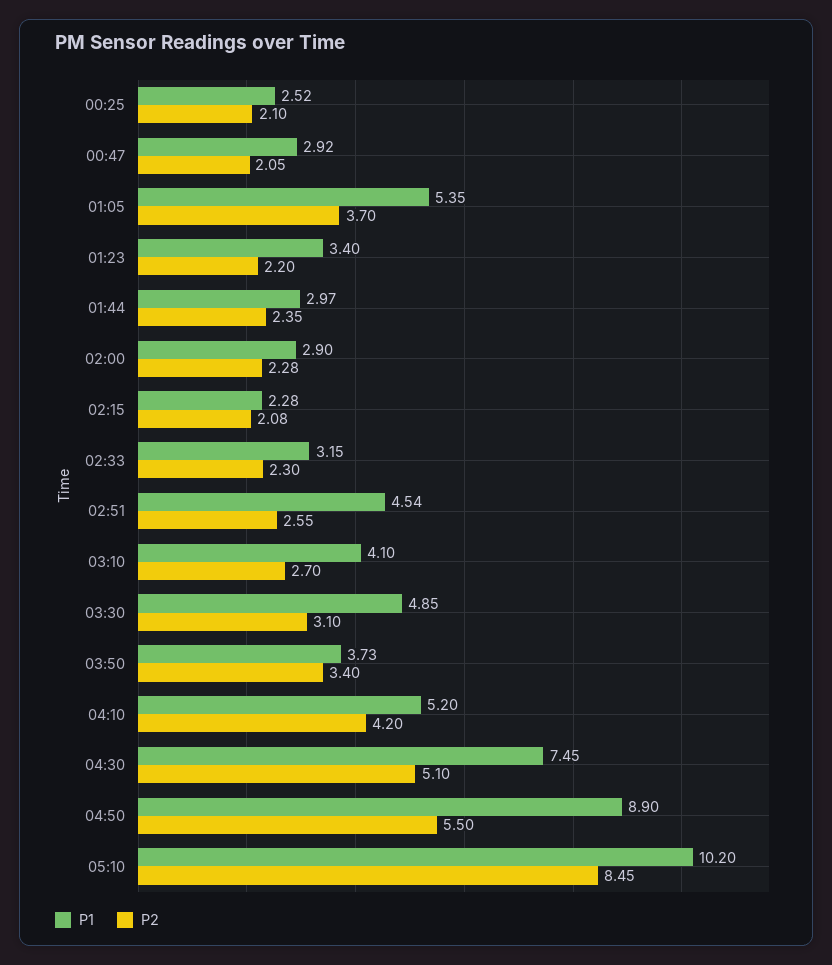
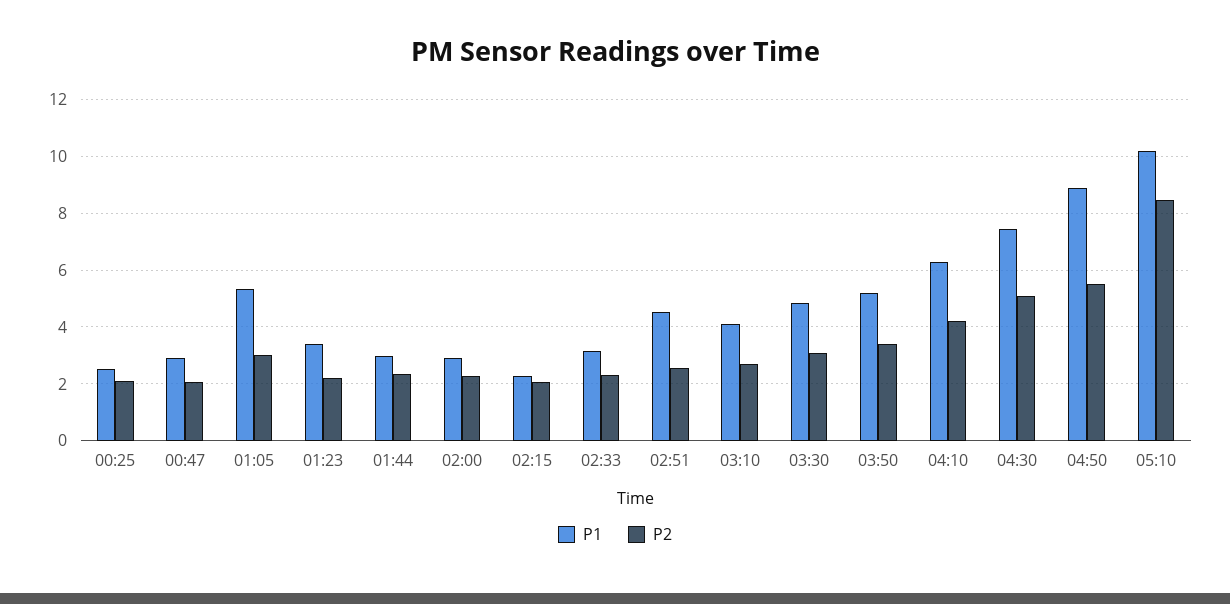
  {
    "P1": {
      "00:25": 2.52,
      "00:47": 2.92,
      "01:05": 5.35,
      "01:23": 3.4,
      "01:44": 2.97,
      "02:00": 2.9,
      "02:15": 2.28,
      "02:33": 3.15,
      "02:51": 4.54,
      "03:10": 4.1,
      "03:30": 4.85,
-     "03:50": 3.73,
+     "03:50": 5.25,
-     "04:10": 5.2,
+     "04:10": 6.25,
      "04:30": 7.45,
      "04:50": 8.9,
      "05:10": 10.2
    },
    "P2": {
      "00:25": 2.1,
      "00:47": 2.05,
-     "01:05": 3.7,
+     "01:05": 3,
      "01:23": 2.2,
      "01:44": 2.35,
      "02:00": 2.28,
      "02:15": 2.08,
      "02:33": 2.3,
      "02:51": 2.55,
      "03:10": 2.7,
      "03:30": 3.1,
      "03:50": 3.4,
      "04:10": 4.2,
      "04:30": 5.1,
      "04:50": 5.5,
      "05:10": 8.45
    }
  }

